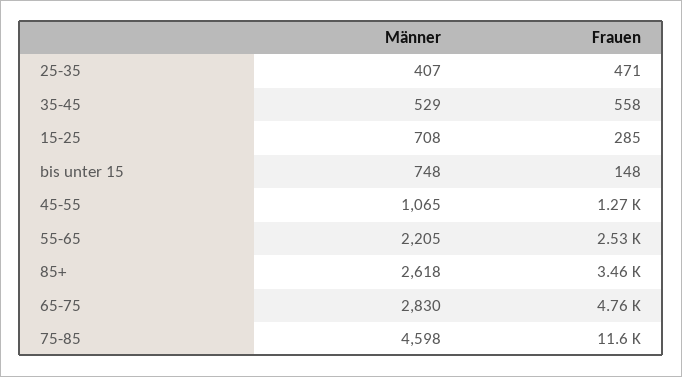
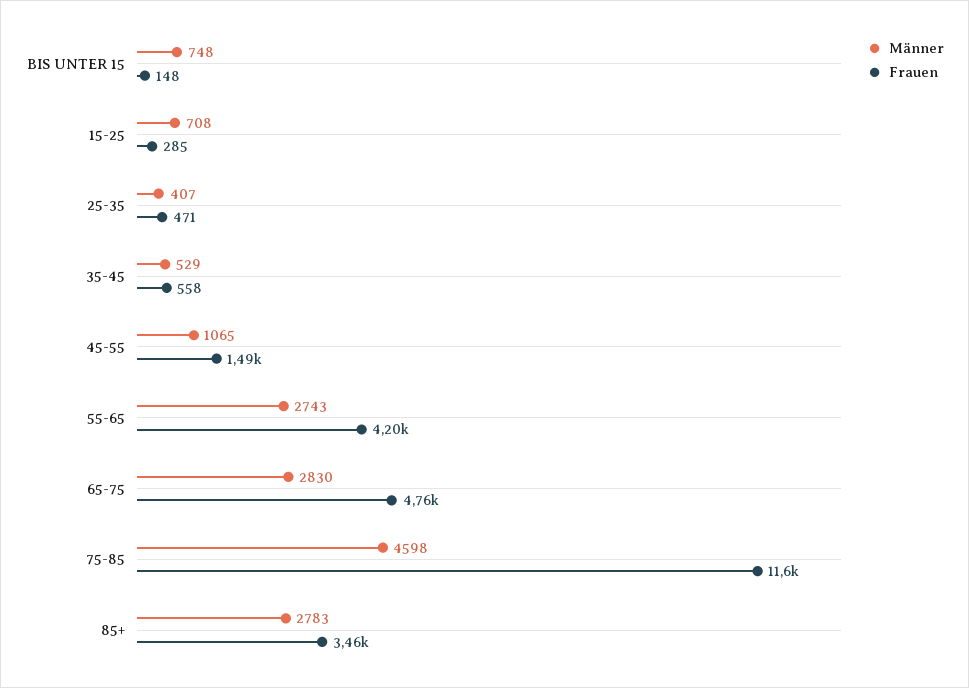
  {
    "Männer": {
      "25-35": 407,
      "35-45": 529,
      "15-25": 708,
      "bis unter 15": 748,
      "45-55": 1065,
-     "55-65": 2205,
+     "55-65": 2743,
-     "85+": 2618,
+     "85+": 2783,
      "65-75": 2830,
      "75-85": 4598
    },
    "Frauen": {
      "25-35": 471,
      "35-45": 558,
      "15-25": 285,
      "bis unter 15": 148,
-     "45-55": 1270,
+     "45-55": 1490,
-     "55-65": 2530,
+     "55-65": 4200,
      "85+": 3460,
      "65-75": 4760,
      "75-85": 11600
    }
  }

